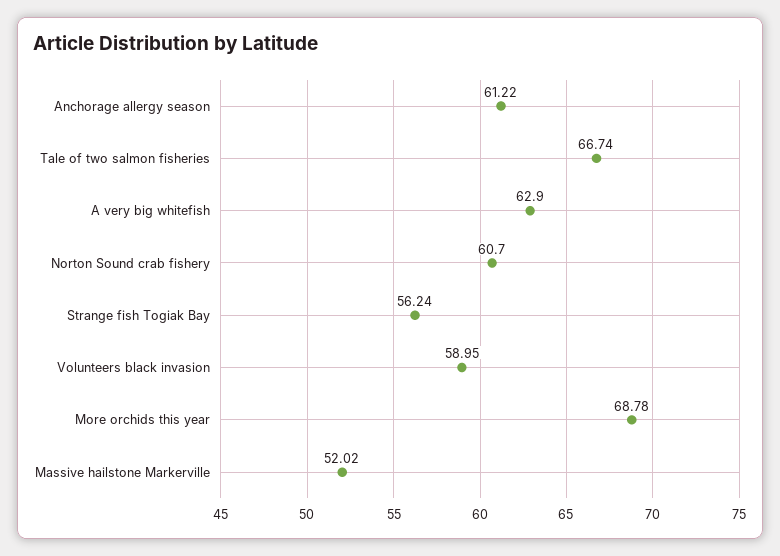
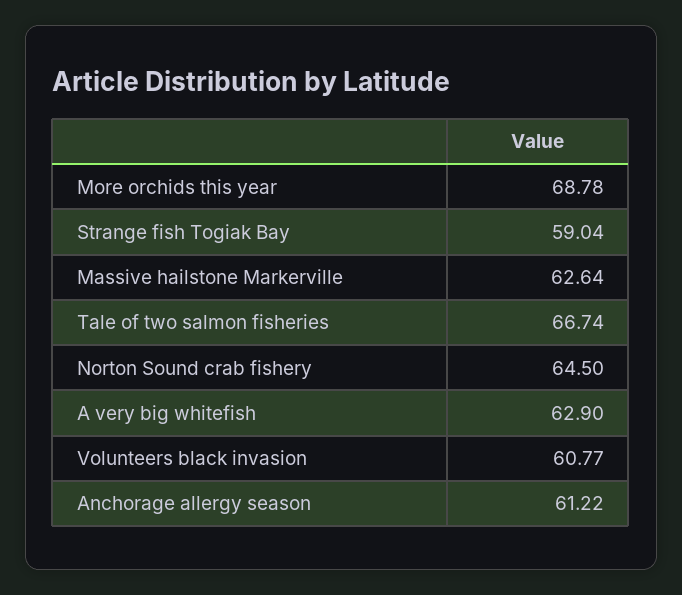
  {
    "Anchorage allergy season": 61.22,
    "Tale of two salmon fisheries": 66.74,
    "A very big whitefish": 62.9,
-   "Norton Sound crab fishery": 60.7,
+   "Norton Sound crab fishery": 64.5,
-   "Strange fish Togiak Bay": 56.24,
+   "Strange fish Togiak Bay": 59.04,
-   "Volunteers black invasion": 58.95,
+   "Volunteers black invasion": 60.77,
    "More orchids this year": 68.78,
-   "Massive hailstone Markerville": 52.02
+   "Massive hailstone Markerville": 62.64
  }

